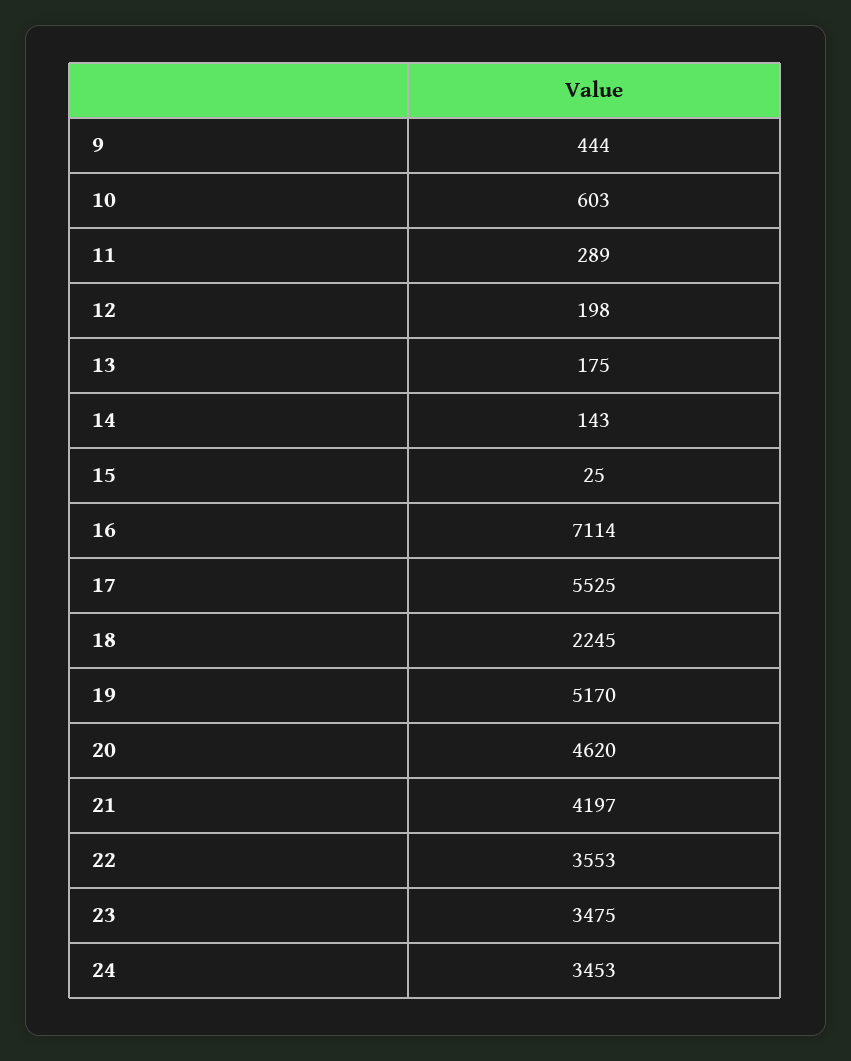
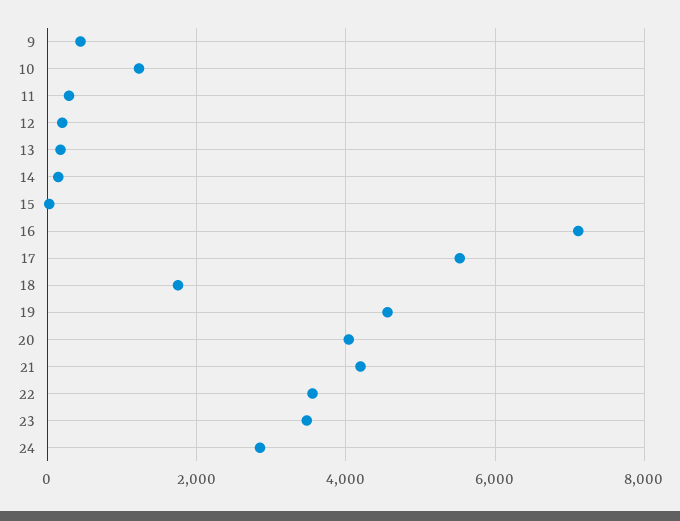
  {
    "9": 444,
-   "10": 603,
+   "10": 1200,
    "11": 289,
    "12": 198,
    "13": 175,
    "14": 143,
    "15": 25,
    "16": 7114,
    "17": 5525,
-   "18": 2245,
+   "18": 1800,
-   "19": 5170,
+   "19": 4600,
-   "20": 4620,
+   "20": 4000,
    "21": 4197,
    "22": 3553,
    "23": 3475,
-   "24": 3453
+   "24": 2800
  }

